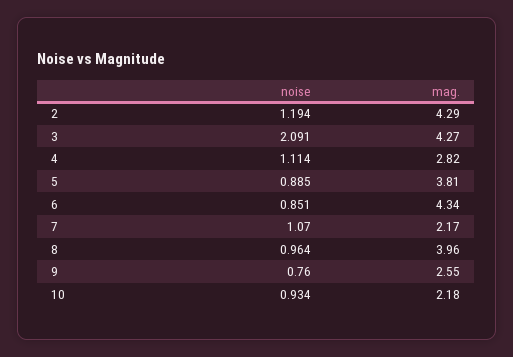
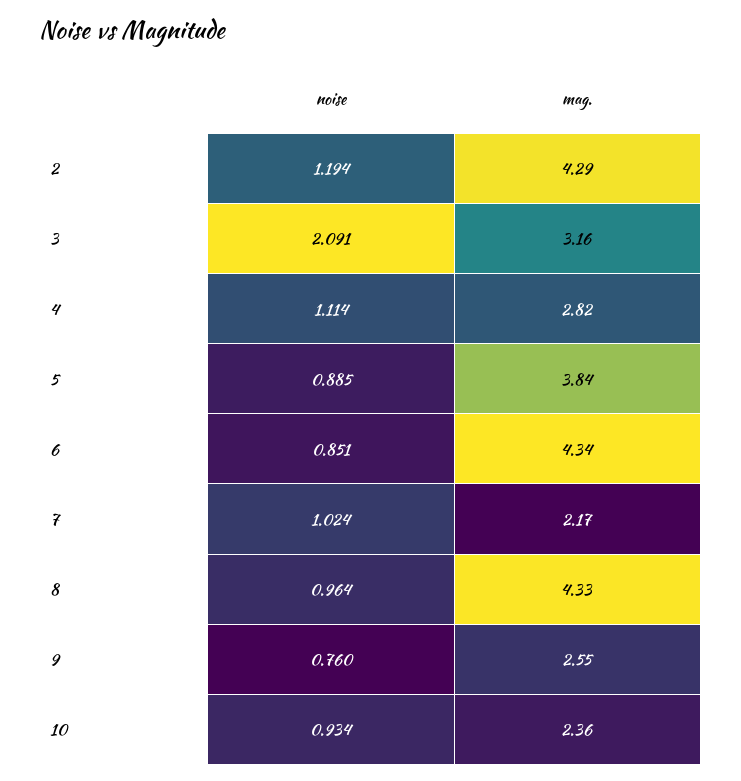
  {
    "noise": {
      "2": 1.194,
      "3": 2.091,
      "4": 1.114,
      "5": 0.885,
      "6": 0.851,
-     "7": 1.07,
+     "7": 1.024,
      "8": 0.964,
      "9": 0.76,
      "10": 0.934
    },
    "mag.": {
      "2": 4.29,
-     "3": 4.27,
+     "3": 3.16,
      "4": 2.82,
-     "5": 3.81,
+     "5": 3.84,
      "6": 4.34,
      "7": 2.17,
-     "8": 3.96,
+     "8": 4.33,
      "9": 2.55,
-     "10": 2.18
+     "10": 2.36
    }
  }

